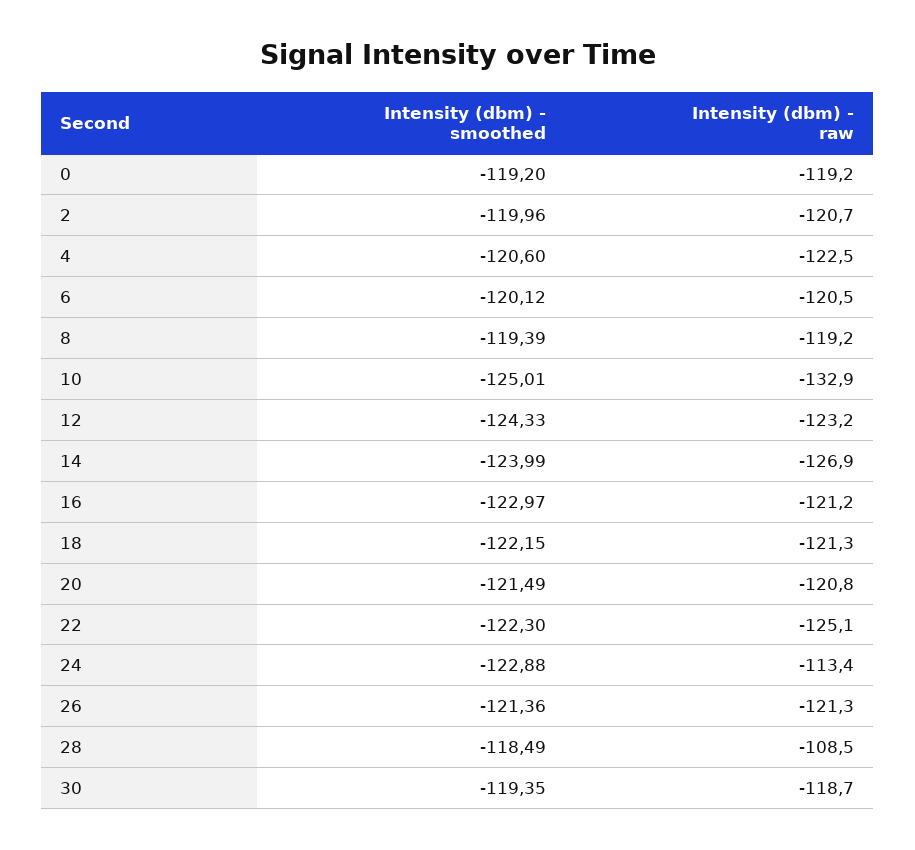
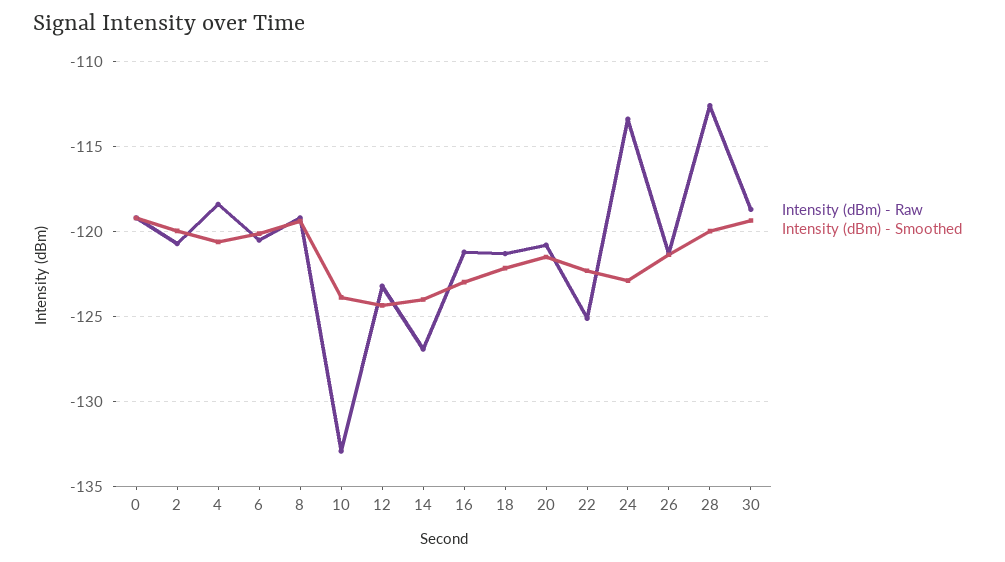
  {
    "Intensity (dbm) - smoothed": {
      "0": -119.2,
      "2": -119.96,
      "4": -120.6,
      "6": -120.12,
      "8": -119.39,
-     "10": -125.01,
+     "10": -124,
      "12": -124.33,
      "14": -123.99,
      "16": -122.97,
      "18": -122.15,
      "20": -121.49,
      "22": -122.3,
      "24": -122.88,
      "26": -121.36,
-     "28": -118.49,
+     "28": -120,
      "30": -119.35
    },
    "Intensity (dbm) - raw": {
      "0": -119.2,
      "2": -120.7,
-     "4": -122.5,
+     "4": -118.5,
      "6": -120.5,
      "8": -119.2,
      "10": -132.9,
      "12": -123.2,
      "14": -126.9,
      "16": -121.2,
      "18": -121.3,
      "20": -120.8,
      "22": -125.1,
      "24": -113.4,
      "26": -121.3,
-     "28": -108.5,
+     "28": -112.5,
      "30": -118.7
    }
  }

